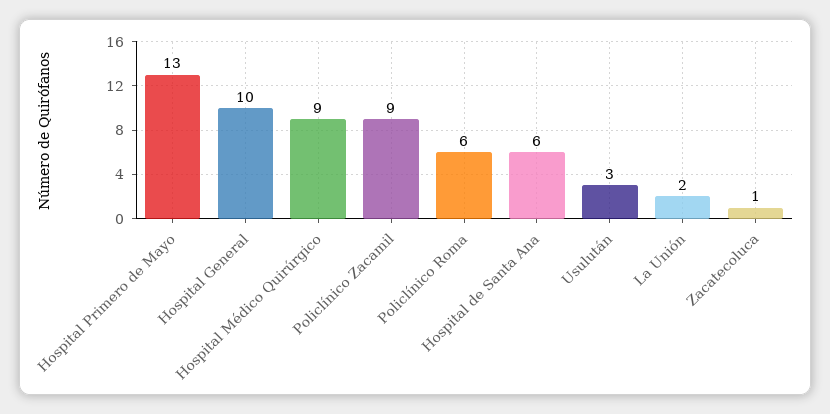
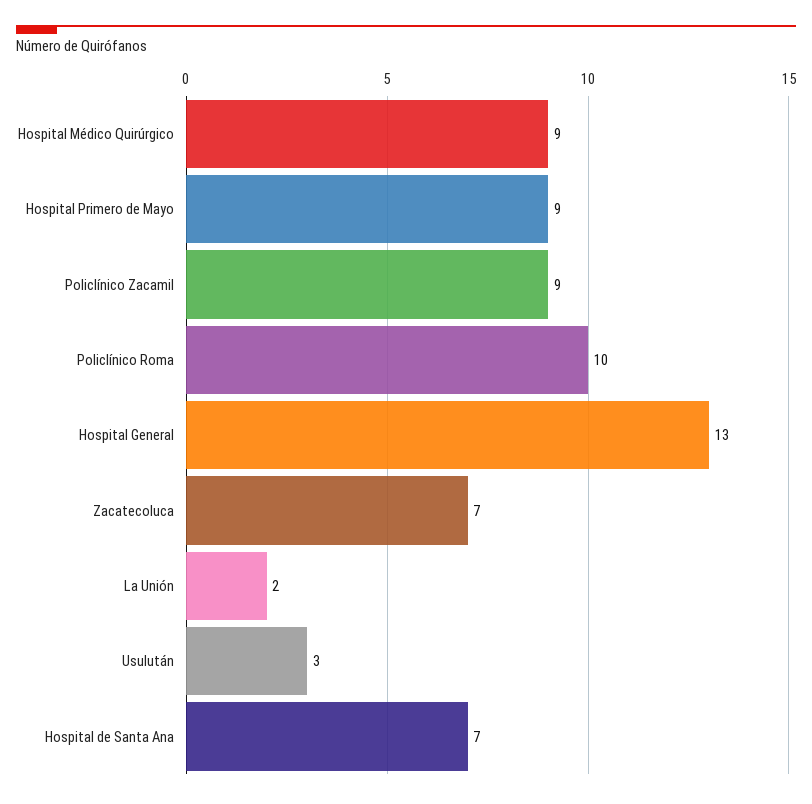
  {
-   "Hospital Primero de Mayo": 13,
+   "Hospital Primero de Mayo": 9,
-   "Hospital General": 10,
+   "Hospital General": 13,
    "Hospital Médico Quirúrgico": 9,
    "Policlínico Zacamil": 9,
-   "Policlínico Roma": 6,
+   "Policlínico Roma": 10,
-   "Hospital de Santa Ana": 6,
+   "Hospital de Santa Ana": 7,
    "Usulután": 3,
    "La Unión": 2,
-   "Zacatecoluca": 1
+   "Zacatecoluca": 7
  }

